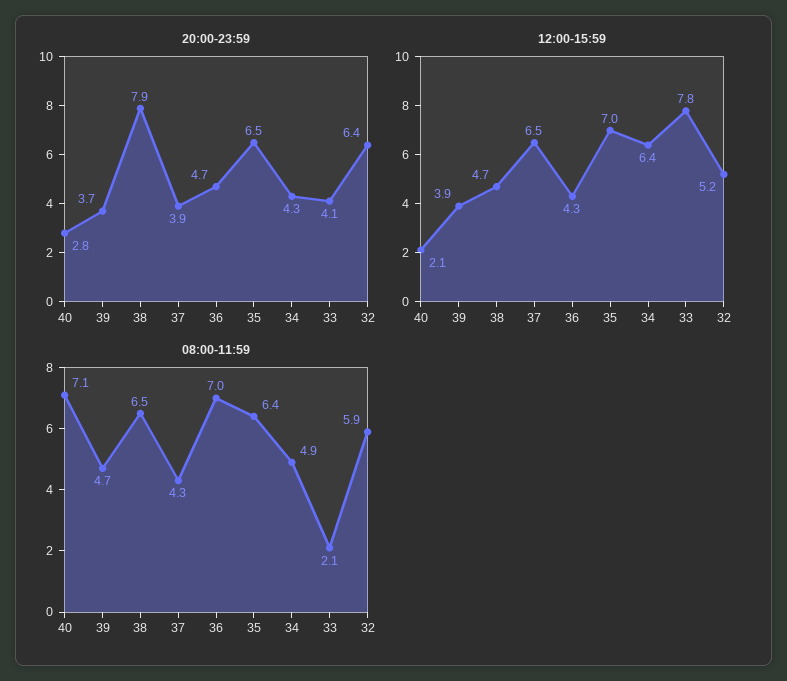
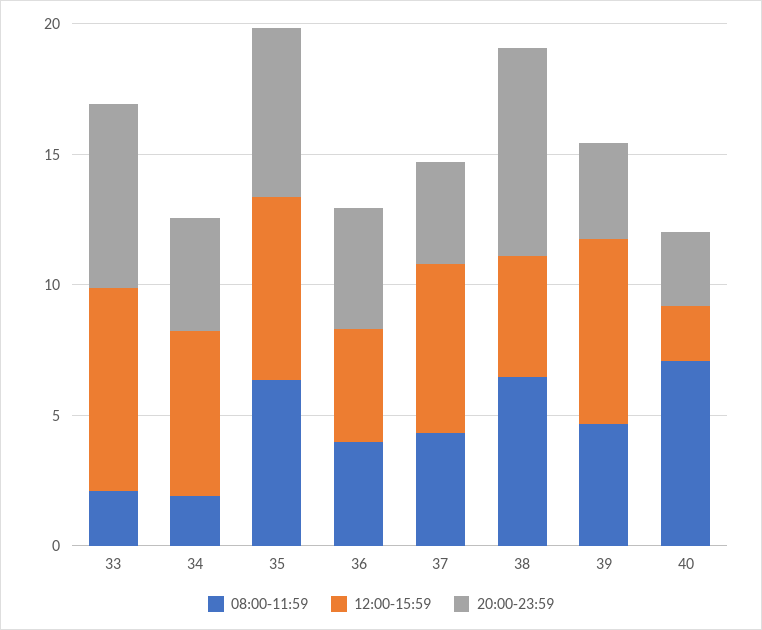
  {
    "20:00-23:59": {
      "40": 2.8,
      "39": 3.7,
      "38": 7.9,
      "37": 3.9,
      "36": 4.7,
      "35": 6.5,
      "34": 4.3,
-     "33": 4.1,
+     "33": 7
-     "32": 6.4
    },
    "12:00-15:59": {
      "40": 2.1,
-     "39": 3.9,
+     "39": 7,
      "38": 4.7,
      "37": 6.5,
      "36": 4.3,
      "35": 7,
      "34": 6.4,
-     "33": 7.8,
+     "33": 7.8
-     "32": 5.2
    },
    "08:00-11:59": {
      "40": 7.1,
      "39": 4.7,
      "38": 6.5,
      "37": 4.3,
-     "36": 7,
+     "36": 4,
      "35": 6.4,
-     "34": 4.9,
+     "34": 2,
-     "33": 2.1,
+     "33": 2.1
-     "32": 5.9
    }
  }

